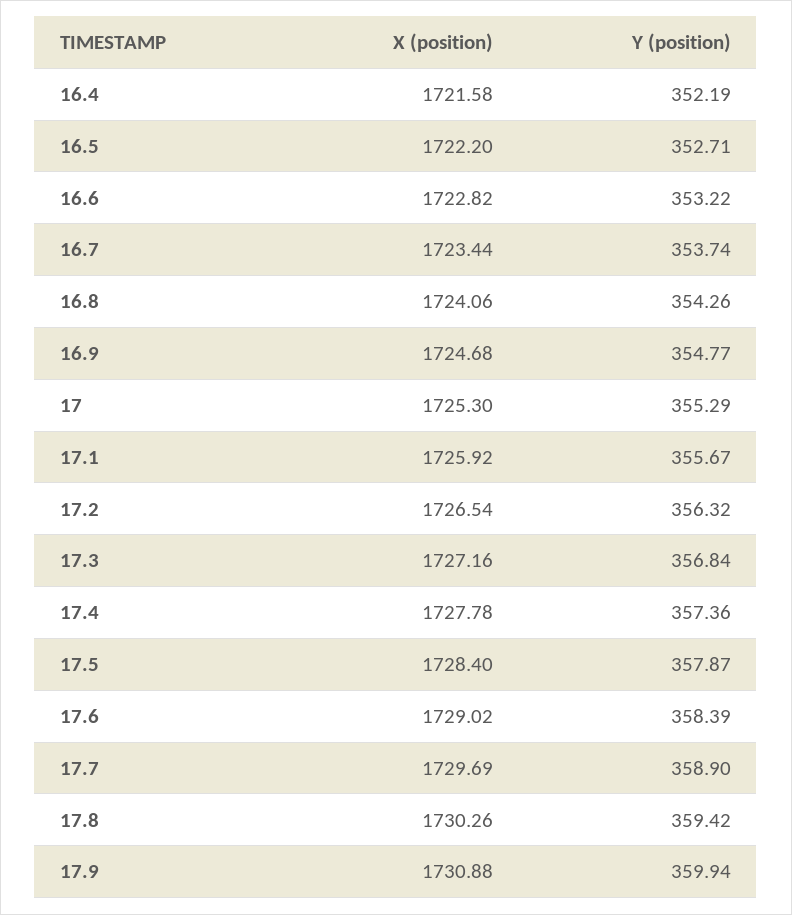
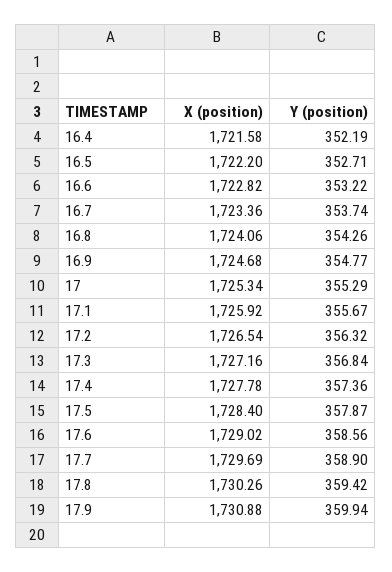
  {
    "X (position)": {
      "16.4": 1721.58,
      "16.5": 1722.2,
      "16.6": 1722.82,
-     "16.7": 1723.44,
+     "16.7": 1723.36,
      "16.8": 1724.06,
      "16.9": 1724.68,
-     "17": 1725.3,
+     "17": 1725.34,
      "17.1": 1725.92,
      "17.2": 1726.54,
      "17.3": 1727.16,
      "17.4": 1727.78,
      "17.5": 1728.4,
      "17.6": 1729.02,
      "17.7": 1729.69,
      "17.8": 1730.26,
      "17.9": 1730.88
    },
    "Y (position)": {
      "16.4": 352.19,
      "16.5": 352.71,
      "16.6": 353.22,
      "16.7": 353.74,
      "16.8": 354.26,
      "16.9": 354.77,
      "17": 355.29,
      "17.1": 355.67,
      "17.2": 356.32,
      "17.3": 356.84,
      "17.4": 357.36,
      "17.5": 357.87,
-     "17.6": 358.39,
+     "17.6": 358.56,
      "17.7": 358.9,
      "17.8": 359.42,
      "17.9": 359.94
    }
  }

